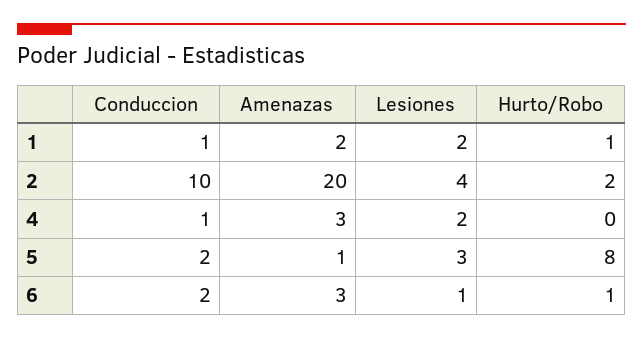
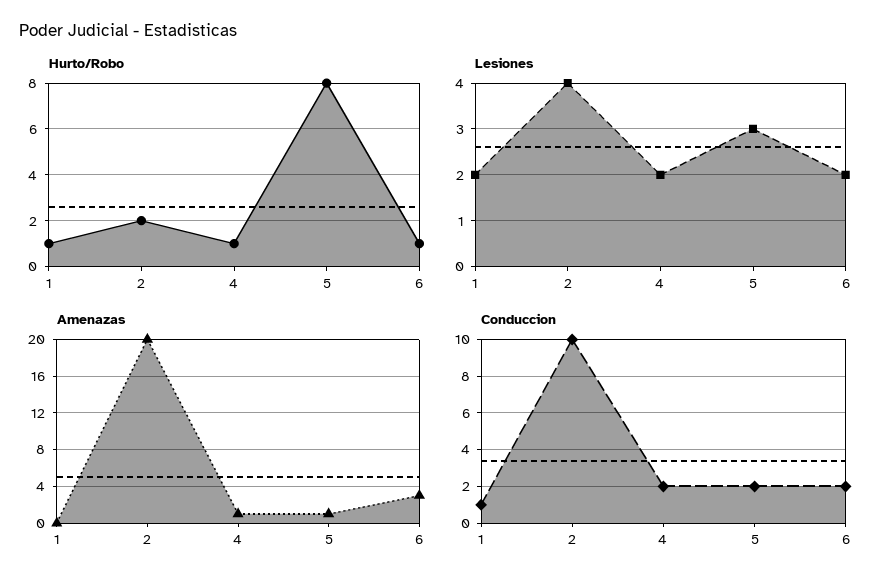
  {
    "Conduccion": {
      "1": 1,
      "2": 10,
-     "4": 1,
+     "4": 2,
      "5": 2,
      "6": 2
    },
    "Amenazas": {
-     "1": 2,
+     "1": 0,
      "2": 20,
-     "4": 3,
+     "4": 1,
      "5": 1,
      "6": 3
    },
    "Lesiones": {
      "1": 2,
      "2": 4,
      "4": 2,
      "5": 3,
-     "6": 1
+     "6": 2
    },
    "Hurto/Robo": {
      "1": 1,
      "2": 2,
-     "4": 0,
+     "4": 1,
      "5": 8,
      "6": 1
    }
  }

